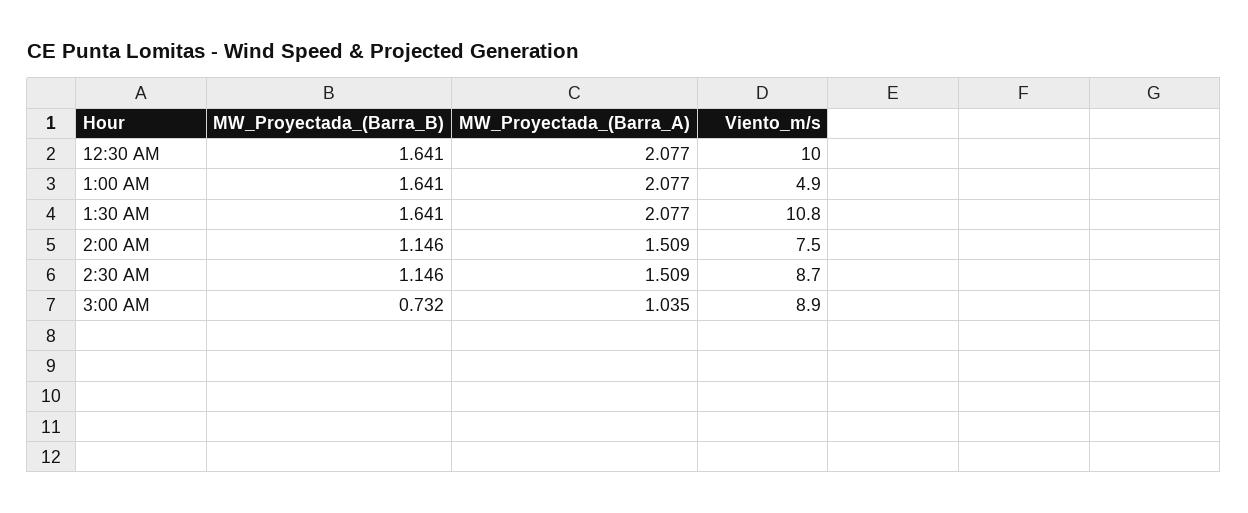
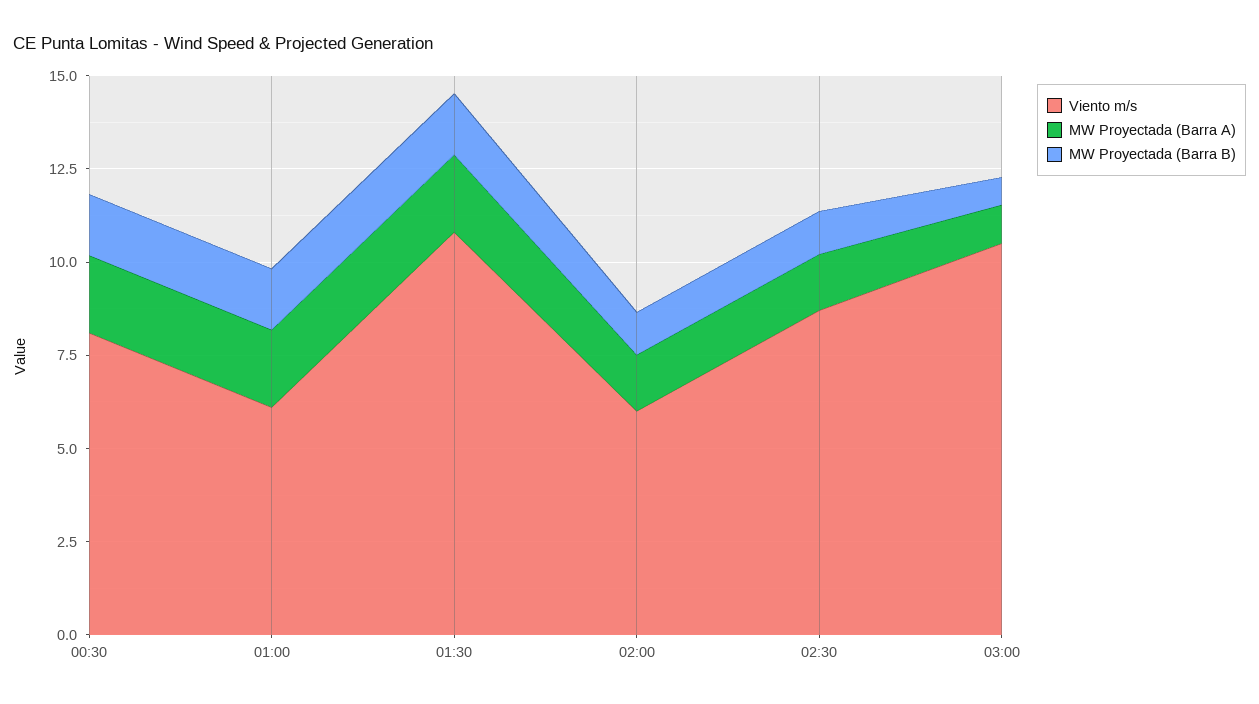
  {
    "MW_Proyectada_(Barra_B)": {
      "12:30 AM": 1.641,
      "1:00 AM": 1.641,
      "1:30 AM": 1.641,
      "2:00 AM": 1.146,
      "2:30 AM": 1.146,
      "3:00 AM": 0.732
    },
    "MW_Proyectada_(Barra_A)": {
      "12:30 AM": 2.077,
      "1:00 AM": 2.077,
      "1:30 AM": 2.077,
      "2:00 AM": 1.509,
      "2:30 AM": 1.509,
      "3:00 AM": 1.035
    },
    "Viento_m/s": {
-     "12:30 AM": 10,
+     "12:30 AM": 8,
-     "1:00 AM": 4.9,
+     "1:00 AM": 6,
      "1:30 AM": 10.8,
-     "2:00 AM": 7.5,
+     "2:00 AM": 6,
      "2:30 AM": 8.7,
-     "3:00 AM": 8.9
+     "3:00 AM": 10.5
    }
  }

